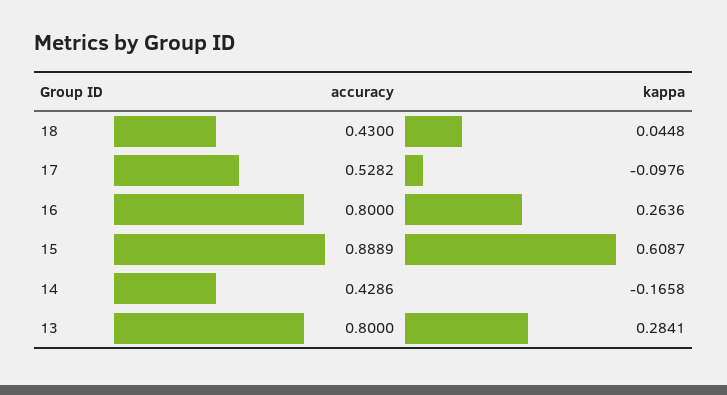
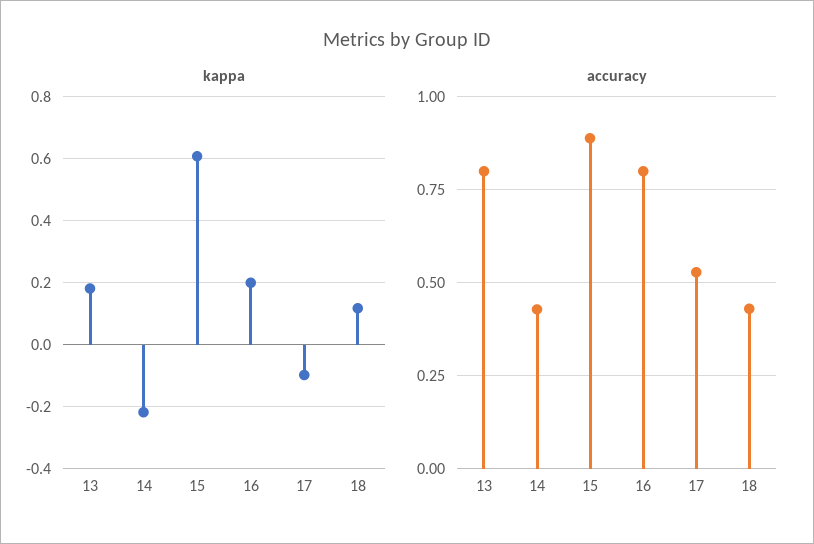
  {
    "accuracy": {
      "18": 0.43,
      "17": 0.5282,
      "16": 0.8,
      "15": 0.8889,
      "14": 0.4286,
      "13": 0.8
    },
    "kappa": {
-     "18": 0.0448,
+     "18": 0.12,
      "17": -0.0976,
-     "16": 0.2636,
+     "16": 0.2,
      "15": 0.6087,
-     "14": -0.1658,
+     "14": -0.22,
-     "13": 0.2841
+     "13": 0.18
    }
  }

